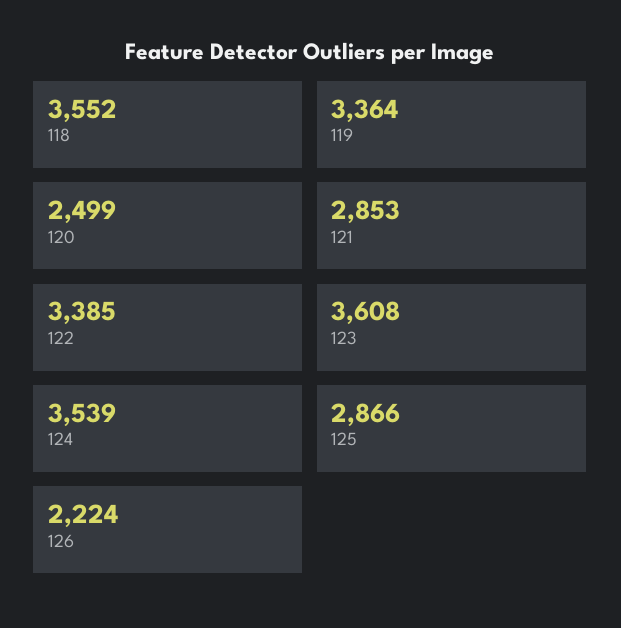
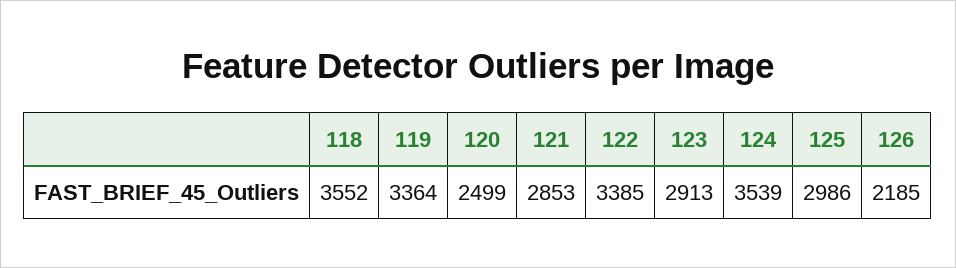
  {
    "118": 3552,
    "119": 3364,
    "120": 2499,
    "121": 2853,
    "122": 3385,
-   "123": 3608,
+   "123": 2913,
    "124": 3539,
-   "125": 2866,
+   "125": 2986,
-   "126": 2224
+   "126": 2185
  }

